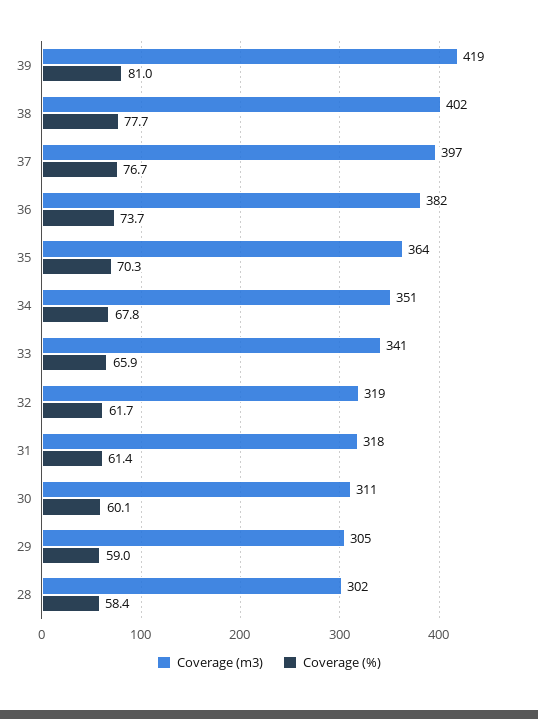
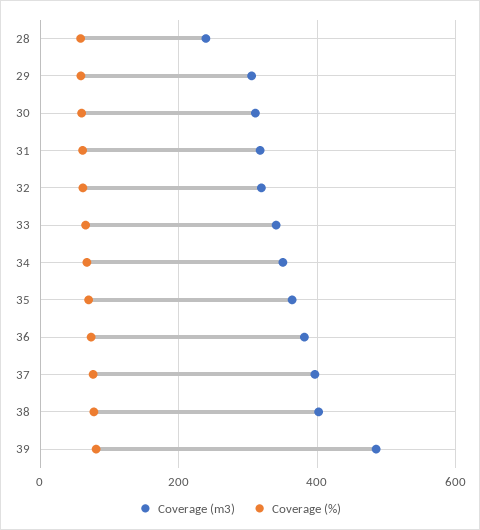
  {
    "Coverage (m3)": {
-     "39": 419,
+     "39": 480,
      "38": 402,
      "37": 397,
      "36": 382,
      "35": 364,
      "34": 351,
      "33": 341,
      "32": 319,
      "31": 318,
      "30": 311,
      "29": 305,
-     "28": 302
+     "28": 240
    },
    "Coverage (%)": {
      "39": 81,
      "38": 77.7,
      "37": 76.7,
      "36": 73.7,
      "35": 70.3,
      "34": 67.8,
      "33": 65.9,
      "32": 61.7,
      "31": 61.4,
      "30": 60.1,
      "29": 59,
      "28": 58.4
    }
  }

